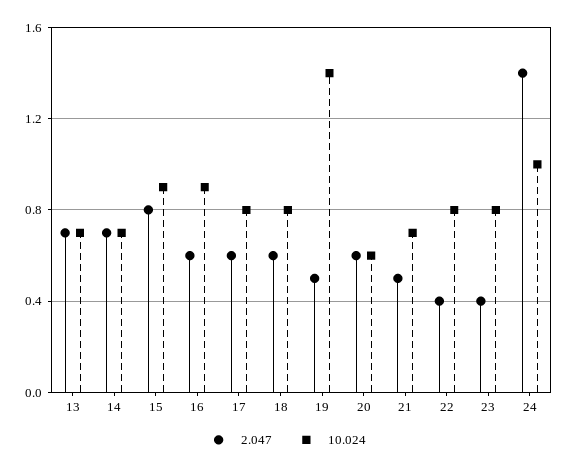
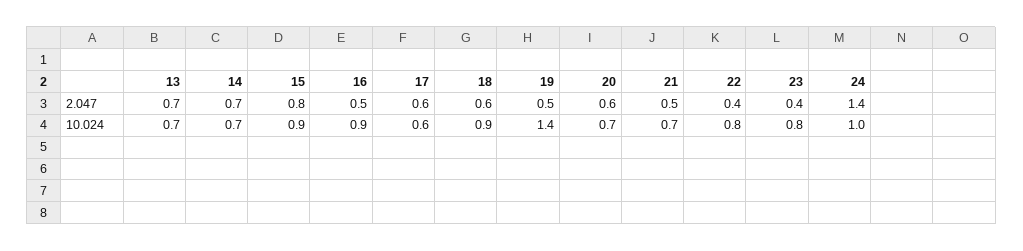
  {
    "2.047": {
      "13": 0.7,
      "14": 0.7,
      "15": 0.8,
-     "16": 0.6,
+     "16": 0.5,
      "17": 0.6,
      "18": 0.6,
      "19": 0.5,
      "20": 0.6,
      "21": 0.5,
      "22": 0.4,
      "23": 0.4,
      "24": 1.4
    },
    "10.024": {
      "13": 0.7,
      "14": 0.7,
      "15": 0.9,
      "16": 0.9,
-     "17": 0.8,
+     "17": 0.6,
-     "18": 0.8,
+     "18": 0.9,
      "19": 1.4,
-     "20": 0.6,
+     "20": 0.7,
      "21": 0.7,
      "22": 0.8,
      "23": 0.8,
      "24": 1
    }
  }

